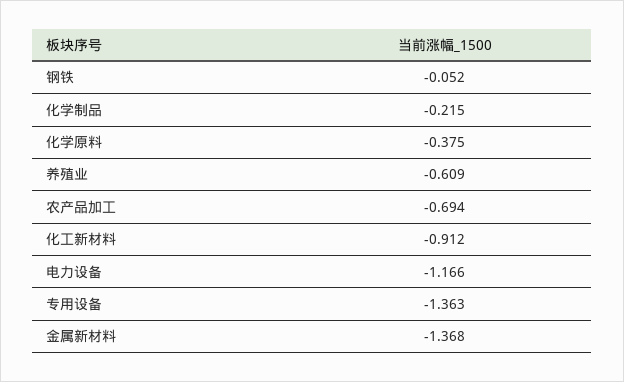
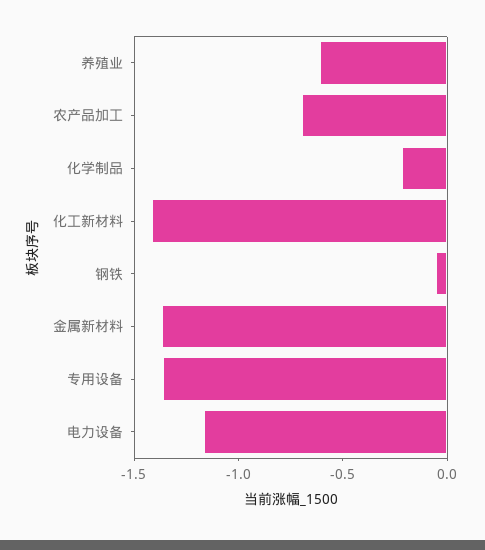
  {
    "钢铁": -0.052,
    "化学制品": -0.215,
-   "化学原料": -0.375,
    "养殖业": -0.609,
    "农产品加工": -0.694,
-   "化工新材料": -0.912,
+   "化工新材料": -1.4,
    "电力设备": -1.166,
    "专用设备": -1.363,
    "金属新材料": -1.368
  }

